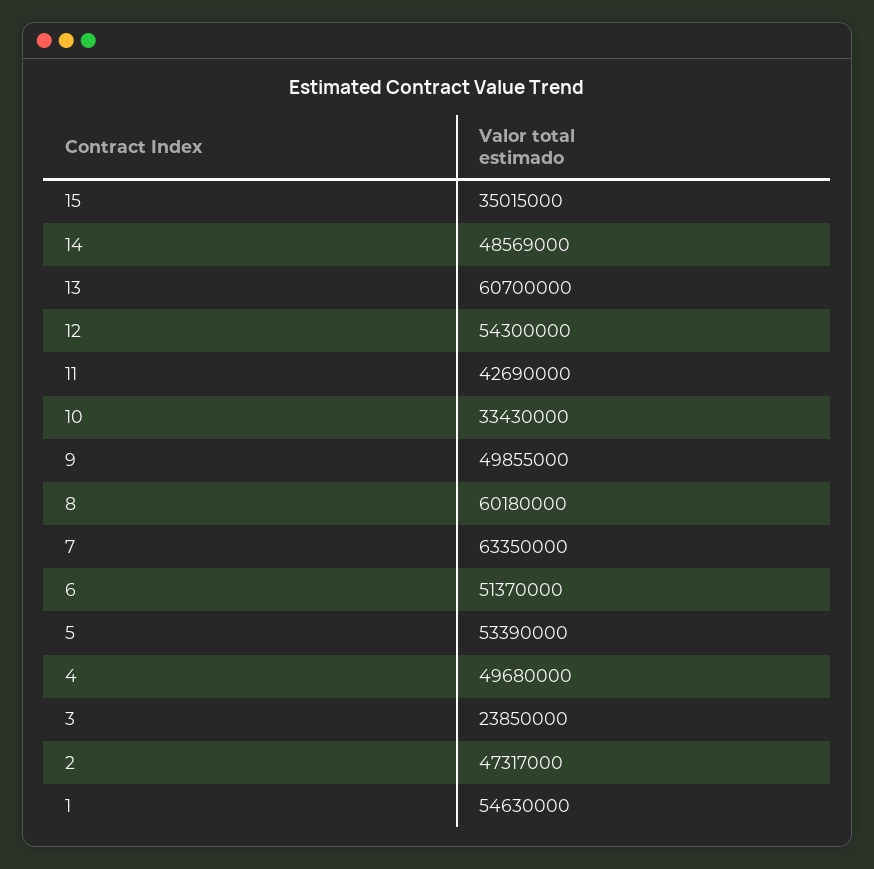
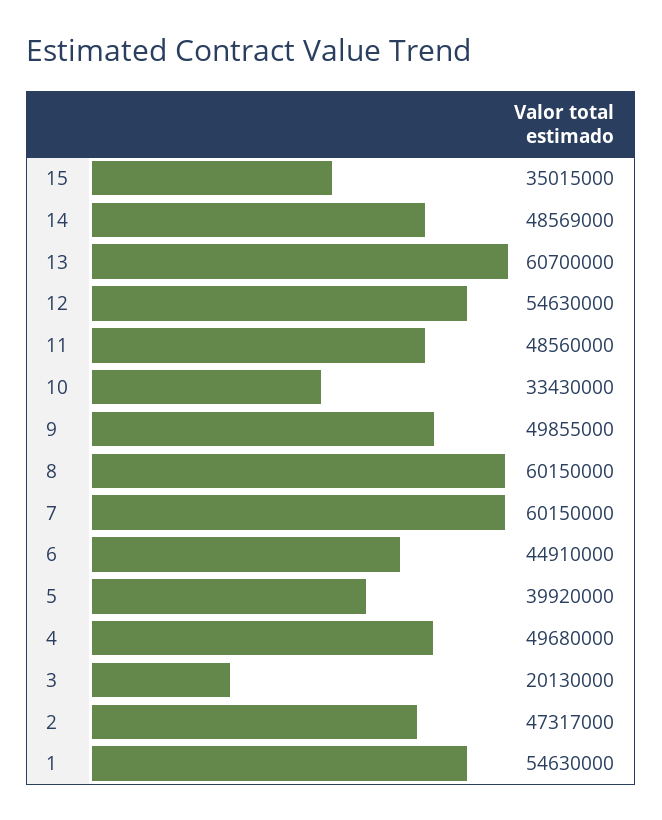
  {
    "15": 35015000,
    "14": 48569000,
    "13": 60700000,
-   "12": 54300000,
+   "12": 54630000,
-   "11": 42690000,
+   "11": 48560000,
    "10": 33430000,
    "9": 49855000,
-   "8": 60180000,
+   "8": 60150000,
-   "7": 63350000,
+   "7": 60150000,
-   "6": 51370000,
+   "6": 44910000,
-   "5": 53390000,
+   "5": 39920000,
    "4": 49680000,
-   "3": 23850000,
+   "3": 20130000,
    "2": 47317000,
    "1": 54630000
  }

